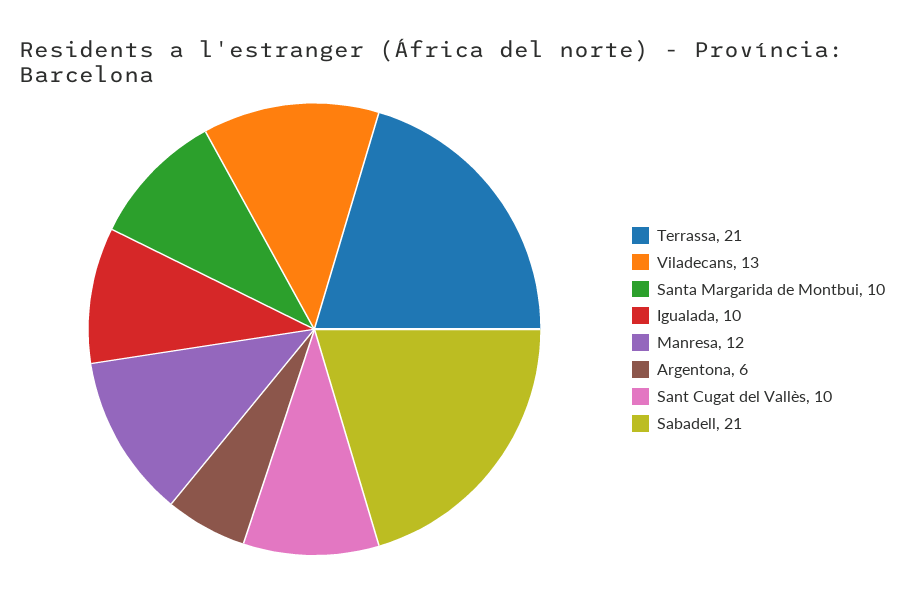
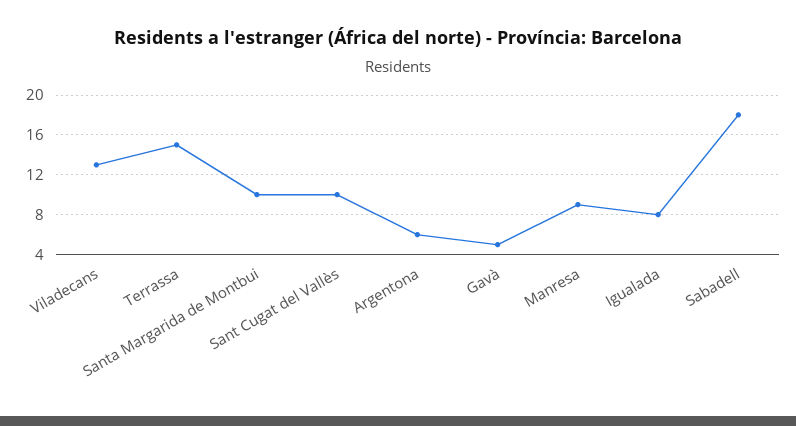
  {
-   "Terrassa": 21,
+   "Terrassa": 15,
    "Viladecans": 13,
    "Santa Margarida de Montbui": 10,
-   "Igualada": 10,
+   "Igualada": 8,
-   "Manresa": 12,
+   "Manresa": 9,
    "Argentona": 6,
    "Sant Cugat del Vallès": 10,
-   "Sabadell": 21
+   "Sabadell": 18,
+   "Gavà": 5
  }

